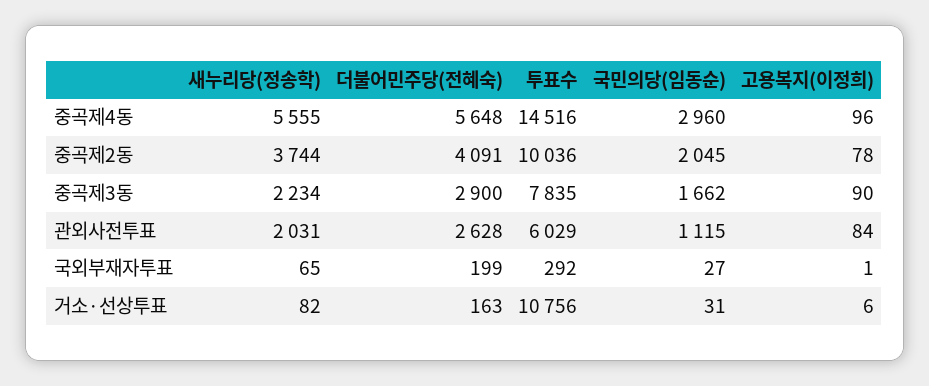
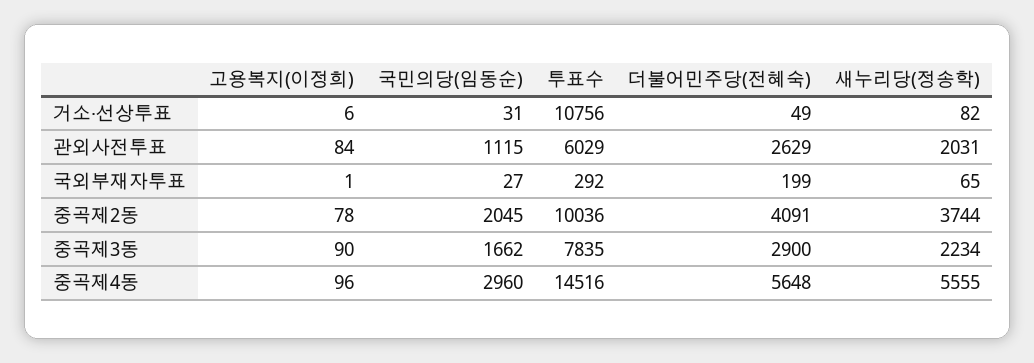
  {
    "새누리당(정송학)": {
      "중곡제4동": 5555,
      "중곡제2동": 3744,
      "중곡제3동": 2234,
      "관외사전투표": 2031,
      "국외부재자투표": 65,
      "거소·선상투표": 82
    },
    "더불어민주당(전혜숙)": {
      "중곡제4동": 5648,
      "중곡제2동": 4091,
      "중곡제3동": 2900,
-     "관외사전투표": 2628,
+     "관외사전투표": 2629,
      "국외부재자투표": 199,
-     "거소·선상투표": 163
+     "거소·선상투표": 49
    },
    "투표수": {
      "중곡제4동": 14516,
      "중곡제2동": 10036,
      "중곡제3동": 7835,
      "관외사전투표": 6029,
      "국외부재자투표": 292,
      "거소·선상투표": 10756
    },
    "국민의당(임동순)": {
      "중곡제4동": 2960,
      "중곡제2동": 2045,
      "중곡제3동": 1662,
      "관외사전투표": 1115,
      "국외부재자투표": 27,
      "거소·선상투표": 31
    },
    "고용복지(이정희)": {
      "중곡제4동": 96,
      "중곡제2동": 78,
      "중곡제3동": 90,
      "관외사전투표": 84,
      "국외부재자투표": 1,
      "거소·선상투표": 6
    }
  }

